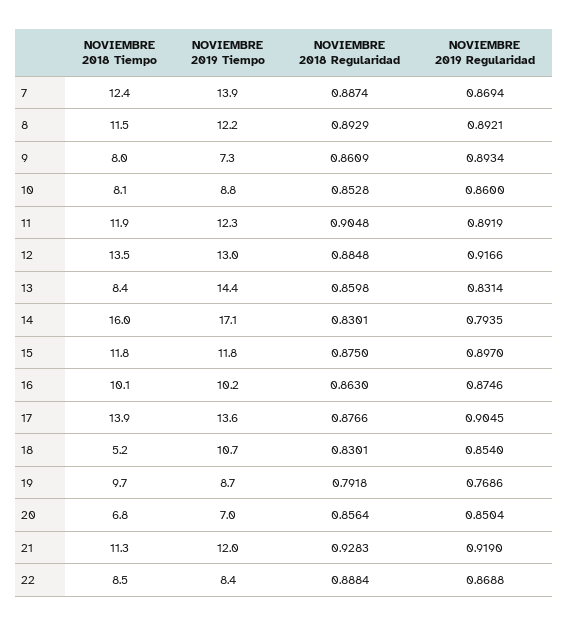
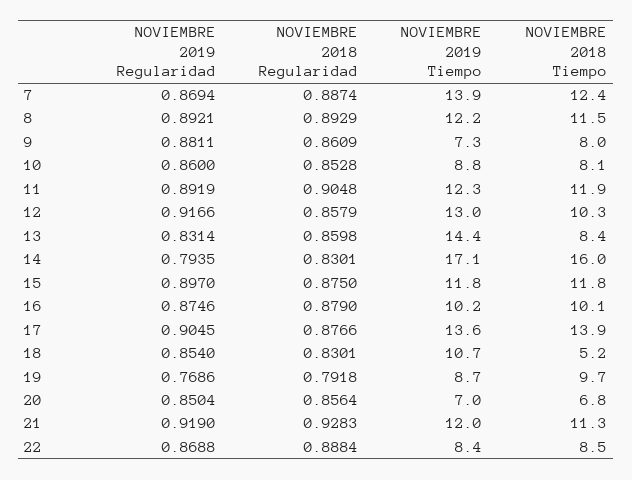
  {
    "NOVIEMBRE 2018 Tiempo": {
      "7": 12.4,
      "8": 11.5,
      "9": 8,
      "10": 8.1,
      "11": 11.9,
-     "12": 13.5,
+     "12": 10.3,
      "13": 8.4,
      "14": 16,
      "15": 11.8,
      "16": 10.1,
      "17": 13.9,
      "18": 5.2,
      "19": 9.7,
      "20": 6.8,
      "21": 11.3,
      "22": 8.5
    },
    "NOVIEMBRE 2019 Tiempo": {
      "7": 13.9,
      "8": 12.2,
      "9": 7.3,
      "10": 8.8,
      "11": 12.3,
      "12": 13,
      "13": 14.4,
      "14": 17.1,
      "15": 11.8,
      "16": 10.2,
      "17": 13.6,
      "18": 10.7,
      "19": 8.7,
      "20": 7,
      "21": 12,
      "22": 8.4
    },
    "NOVIEMBRE 2018 Regularidad": {
      "7": 0.8874,
      "8": 0.8929,
      "9": 0.8609,
      "10": 0.8528,
      "11": 0.9048,
-     "12": 0.8848,
+     "12": 0.8579,
      "13": 0.8598,
      "14": 0.8301,
      "15": 0.875,
-     "16": 0.863,
+     "16": 0.879,
      "17": 0.8766,
      "18": 0.8301,
      "19": 0.7918,
      "20": 0.8564,
      "21": 0.9283,
      "22": 0.8884
    },
    "NOVIEMBRE 2019 Regularidad": {
      "7": 0.8694,
      "8": 0.8921,
-     "9": 0.8934,
+     "9": 0.8811,
      "10": 0.86,
      "11": 0.8919,
      "12": 0.9166,
      "13": 0.8314,
      "14": 0.7935,
      "15": 0.897,
      "16": 0.8746,
      "17": 0.9045,
      "18": 0.854,
      "19": 0.7686,
      "20": 0.8504,
      "21": 0.919,
      "22": 0.8688
    }
  }

